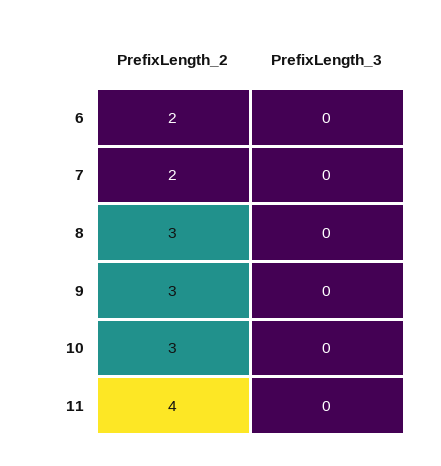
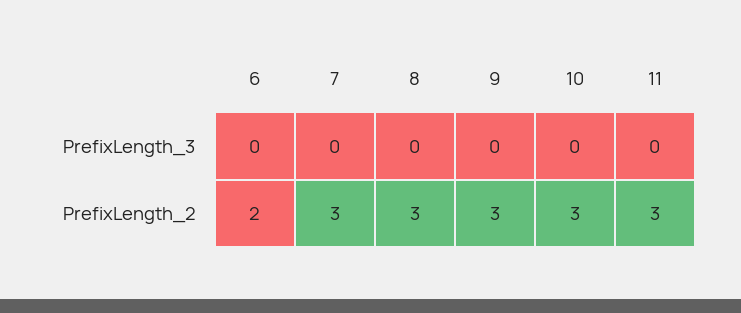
  {
    "PrefixLength_2": {
      "6": 2,
-     "7": 2,
+     "7": 3,
      "8": 3,
      "9": 3,
      "10": 3,
-     "11": 4
+     "11": 3
    },
    "PrefixLength_3": {
      "6": 0,
      "7": 0,
      "8": 0,
      "9": 0,
      "10": 0,
      "11": 0
    }
  }

